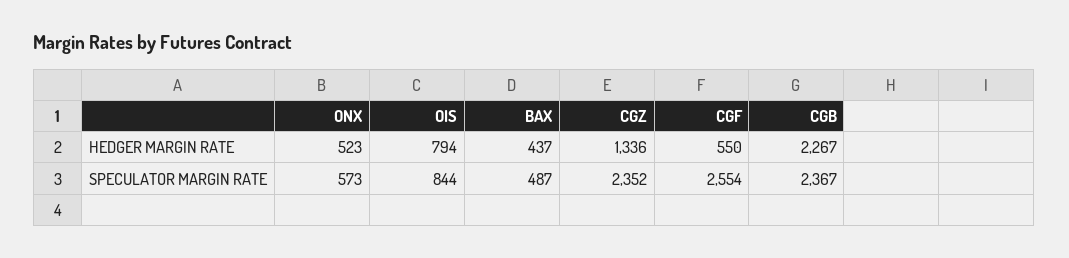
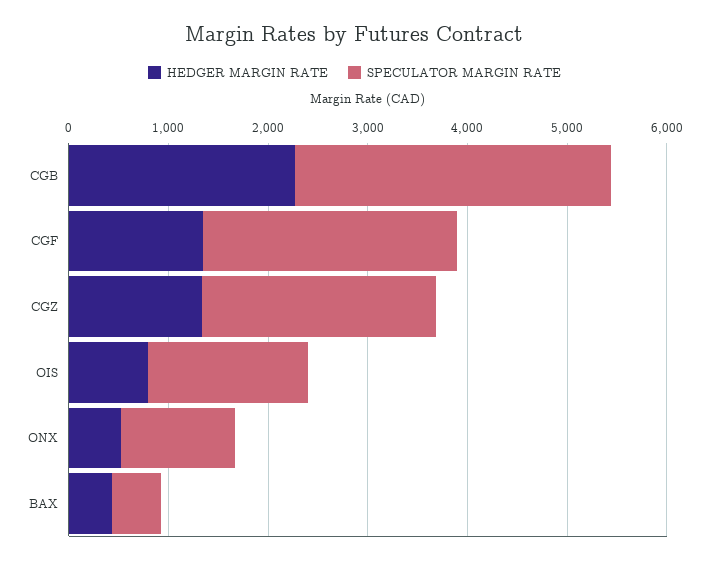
  {
    "HEDGER MARGIN RATE": {
      "ONX": 523,
      "OIS": 794,
      "BAX": 437,
      "CGZ": 1336,
-     "CGF": 550,
+     "CGF": 1400,
      "CGB": 2267
    },
    "SPECULATOR MARGIN RATE": {
-     "ONX": 573,
+     "ONX": 1200,
-     "OIS": 844,
+     "OIS": 1600,
      "BAX": 487,
      "CGZ": 2352,
      "CGF": 2554,
-     "CGB": 2367
+     "CGB": 3200
    }
  }

